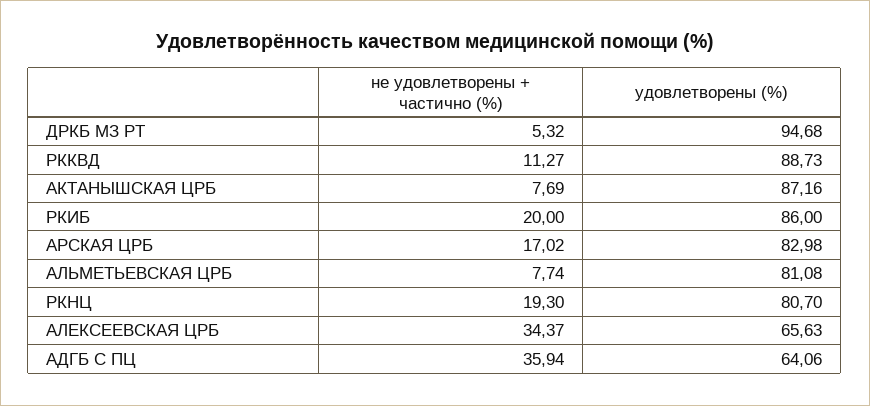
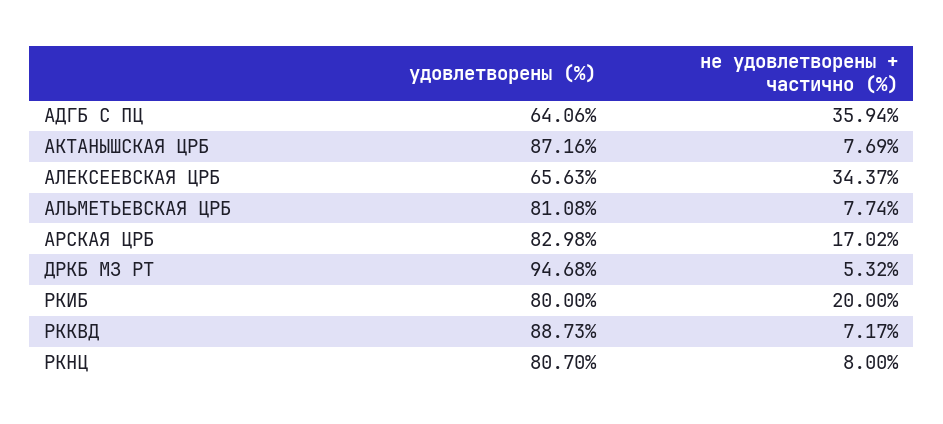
  {
    "не удовлетворены + частично (%)": {
      "ДРКБ МЗ РТ": 5.32,
-     "РККВД": 11.27,
+     "РККВД": 7.17,
      "АКТАНЫШСКАЯ ЦРБ": 7.69,
      "РКИБ": 20,
      "АРСКАЯ ЦРБ": 17.02,
      "АЛЬМЕТЬЕВСКАЯ ЦРБ": 7.74,
-     "РКНЦ": 19.3,
+     "РКНЦ": 8,
      "АЛЕКСЕЕВСКАЯ ЦРБ": 34.37,
      "АДГБ С ПЦ": 35.94
    },
    "удовлетворены (%)": {
      "ДРКБ МЗ РТ": 94.68,
      "РККВД": 88.73,
      "АКТАНЫШСКАЯ ЦРБ": 87.16,
-     "РКИБ": 86,
+     "РКИБ": 80,
      "АРСКАЯ ЦРБ": 82.98,
      "АЛЬМЕТЬЕВСКАЯ ЦРБ": 81.08,
      "РКНЦ": 80.7,
      "АЛЕКСЕЕВСКАЯ ЦРБ": 65.63,
      "АДГБ С ПЦ": 64.06
    }
  }

